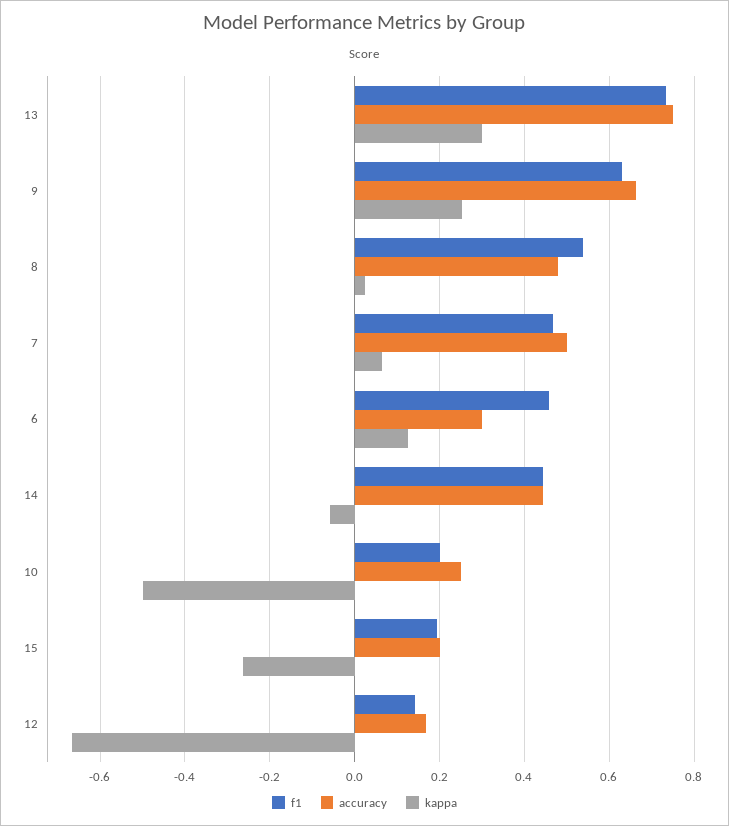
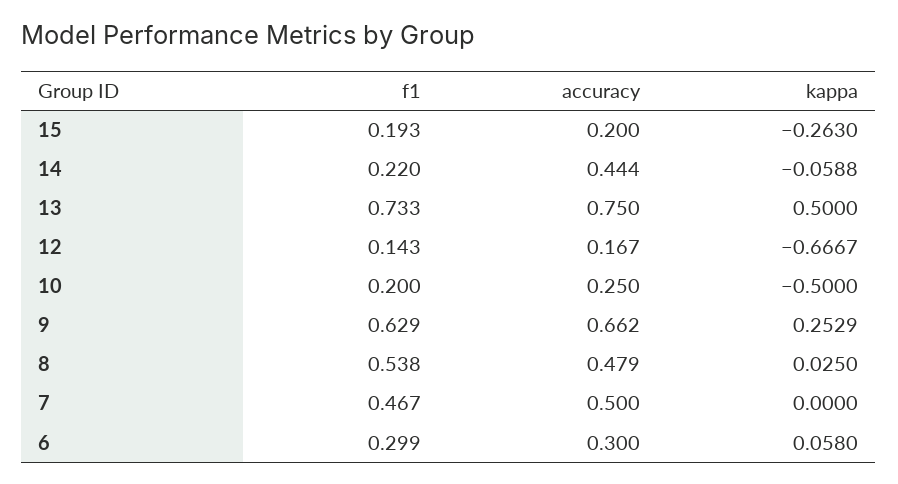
  {
    "f1": {
      "13": 0.733,
      "9": 0.629,
      "8": 0.538,
      "7": 0.467,
-     "6": 0.46,
+     "6": 0.299,
-     "14": 0.44,
+     "14": 0.22,
      "10": 0.2,
      "15": 0.193,
      "12": 0.143
    },
    "accuracy": {
      "13": 0.75,
      "9": 0.662,
      "8": 0.479,
      "7": 0.5,
      "6": 0.3,
      "14": 0.444,
      "10": 0.25,
      "15": 0.2,
      "12": 0.167
    },
    "kappa": {
-     "13": 0.3,
+     "13": 0.5,
      "9": 0.2529,
      "8": 0.025,
-     "7": 0.06,
+     "7": 0,
-     "6": 0.12,
+     "6": 0.058,
      "14": -0.0588,
      "10": -0.5,
      "15": -0.263,
      "12": -0.6667
    }
  }

